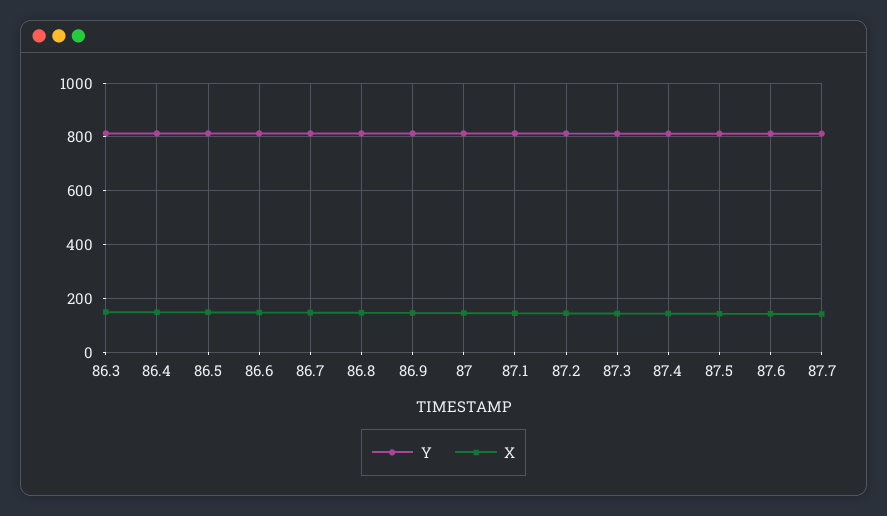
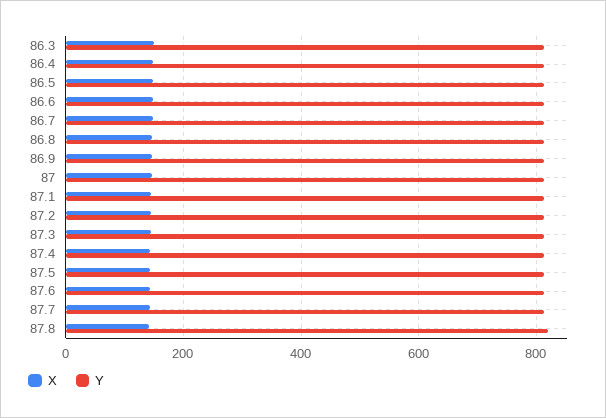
  {
    "Y": {
      "86.3": 820,
      "86.4": 820,
      "86.5": 820,
      "86.6": 820,
      "86.7": 820,
      "86.8": 820,
      "86.9": 820,
      "87": 820,
      "87.1": 820,
      "87.2": 820,
      "87.3": 820,
      "87.4": 820,
      "87.5": 820,
      "87.6": 820,
-     "87.7": 820
+     "87.7": 820,
+     "87.8": 820
    },
    "X": {
      "86.3": 140,
      "86.4": 140,
      "86.5": 140,
      "86.6": 140,
      "86.7": 140,
      "86.8": 140,
      "86.9": 140,
      "87": 140,
      "87.1": 140,
      "87.2": 140,
      "87.3": 140,
      "87.4": 140,
      "87.5": 140,
      "87.6": 140,
-     "87.7": 140
+     "87.7": 140,
+     "87.8": 140
    }
  }

